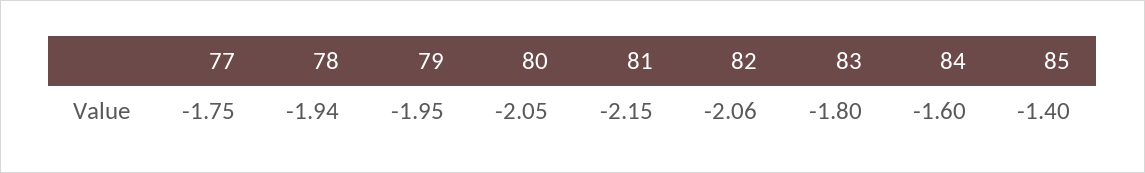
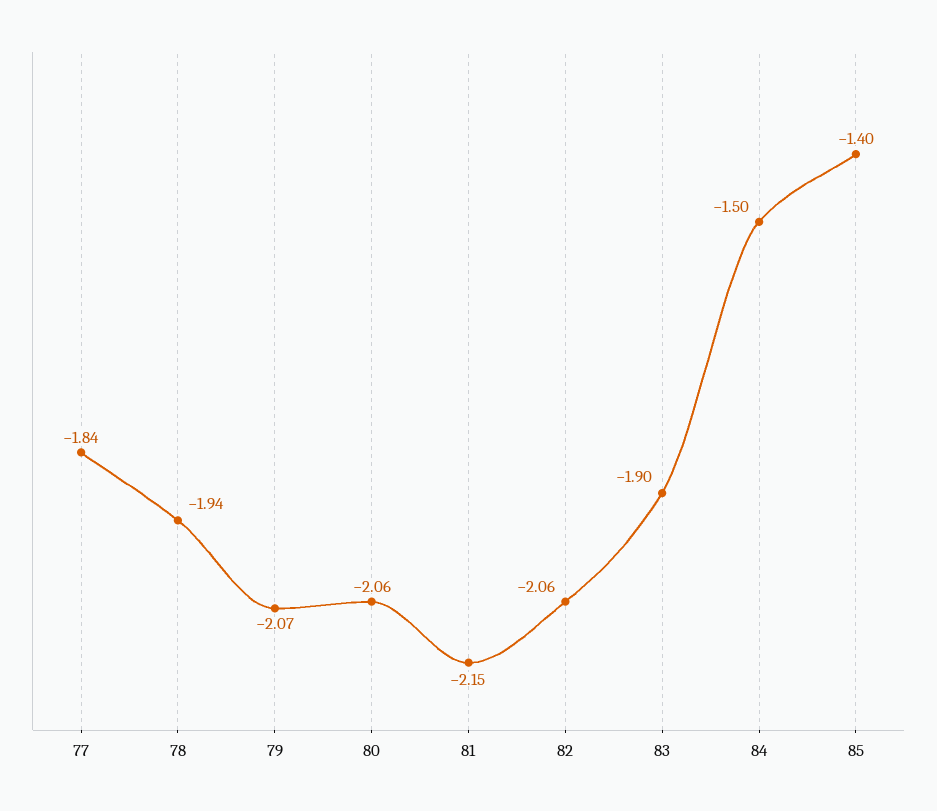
  {
-   "77": -1.75,
+   "77": -1.84,
    "78": -1.94,
-   "79": -1.95,
+   "79": -2.07,
-   "80": -2.05,
+   "80": -2.06,
    "81": -2.15,
    "82": -2.06,
-   "83": -1.8,
+   "83": -1.9,
-   "84": -1.6,
+   "84": -1.5,
    "85": -1.4
  }

